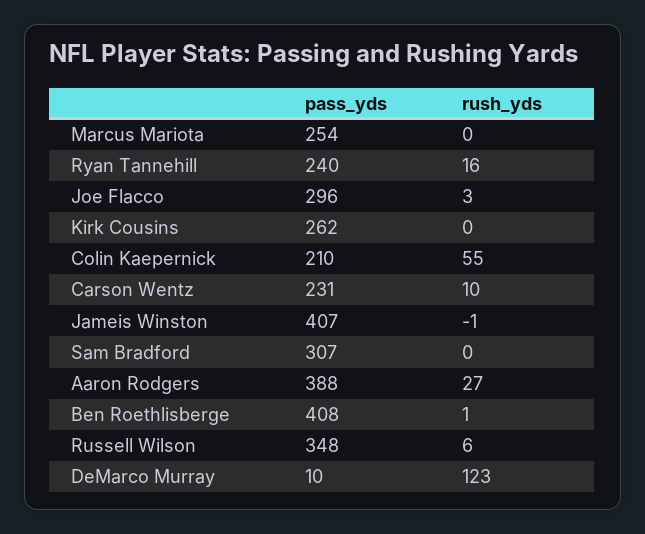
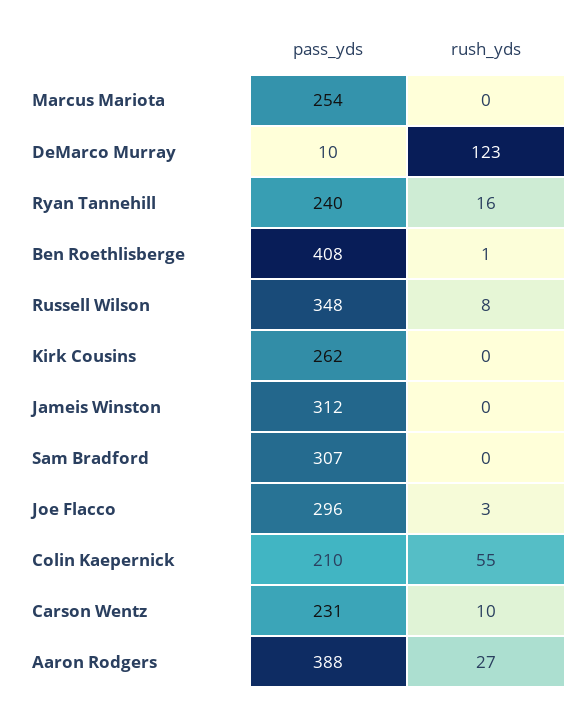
  {
    "pass_yds": {
      "Marcus Mariota": 254,
      "Ryan Tannehill": 240,
      "Joe Flacco": 296,
      "Kirk Cousins": 262,
      "Colin Kaepernick": 210,
      "Carson Wentz": 231,
-     "Jameis Winston": 407,
+     "Jameis Winston": 312,
      "Sam Bradford": 307,
      "Aaron Rodgers": 388,
      "Ben Roethlisberge": 408,
      "Russell Wilson": 348,
      "DeMarco Murray": 10
    },
    "rush_yds": {
      "Marcus Mariota": 0,
      "Ryan Tannehill": 16,
      "Joe Flacco": 3,
      "Kirk Cousins": 0,
      "Colin Kaepernick": 55,
      "Carson Wentz": 10,
-     "Jameis Winston": -1,
+     "Jameis Winston": 0,
      "Sam Bradford": 0,
      "Aaron Rodgers": 27,
      "Ben Roethlisberge": 1,
-     "Russell Wilson": 6,
+     "Russell Wilson": 8,
      "DeMarco Murray": 123
    }
  }

